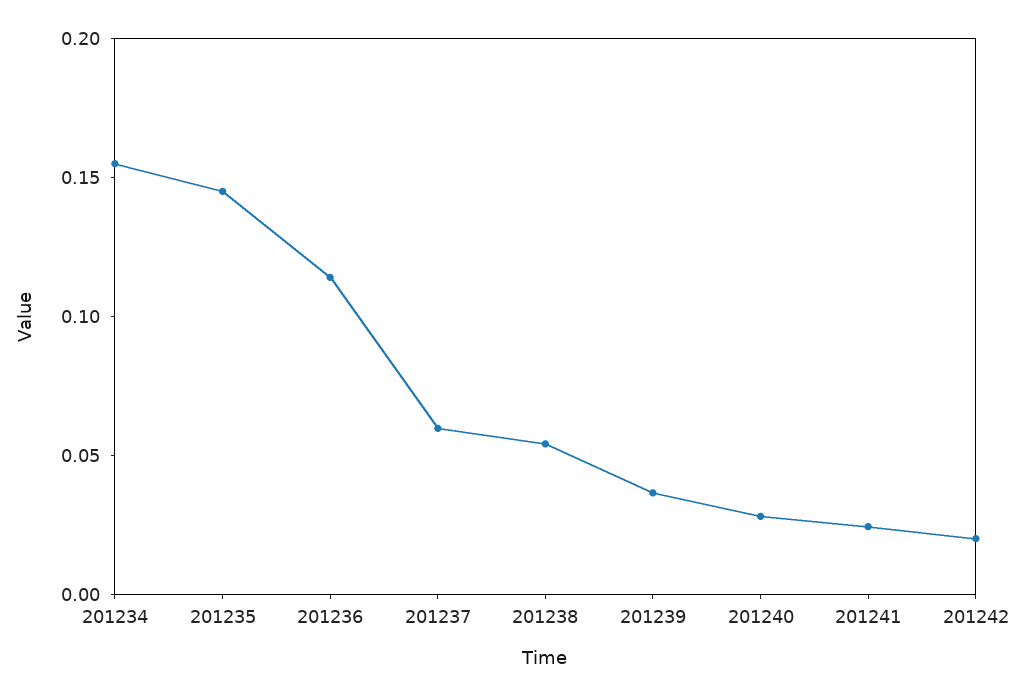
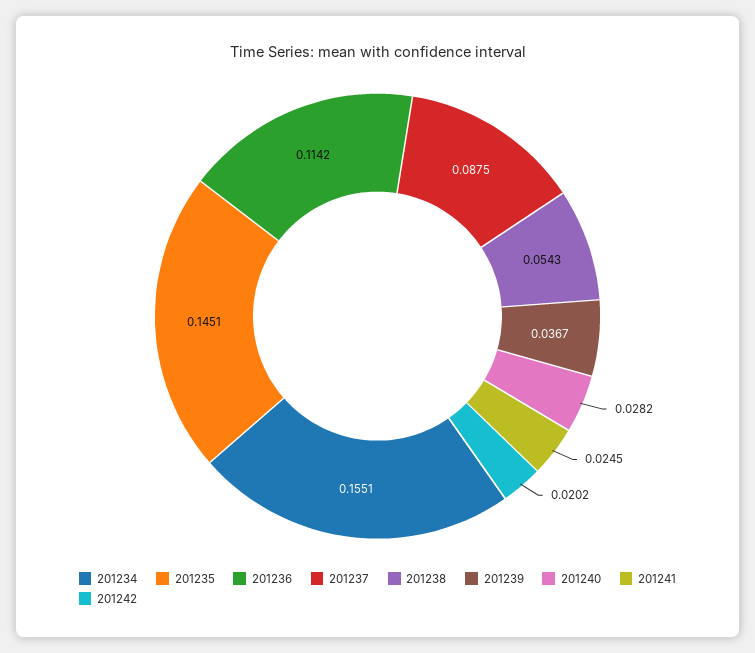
  {
    "201234": 0.1551,
    "201235": 0.1451,
    "201236": 0.1142,
-   "201237": 0.06,
+   "201237": 0.0875,
    "201238": 0.0543,
    "201239": 0.0367,
    "201240": 0.0282,
    "201241": 0.0245,
    "201242": 0.0202
  }

